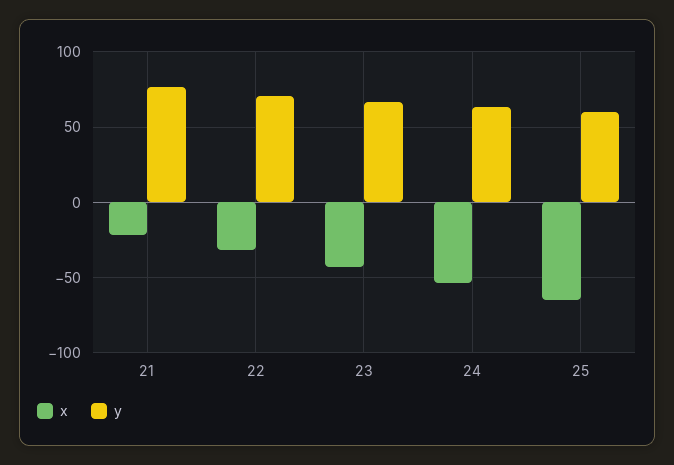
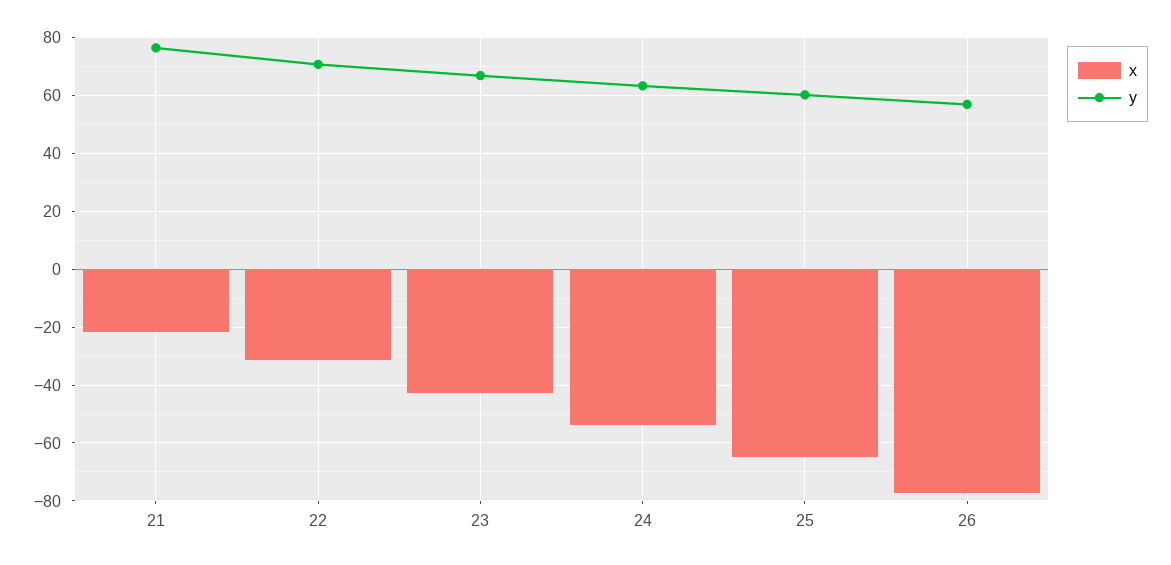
  {
    "x": {
      "21": -22.5,
      "22": -32.5,
      "23": -42.5,
      "24": -52.5,
-     "25": -65
+     "25": -65,
+     "26": -77.5
    },
    "y": {
      "21": 77.5,
      "22": 70,
      "23": 67.5,
      "24": 62.5,
-     "25": 60
+     "25": 60,
+     "26": 57.5
    }
  }

